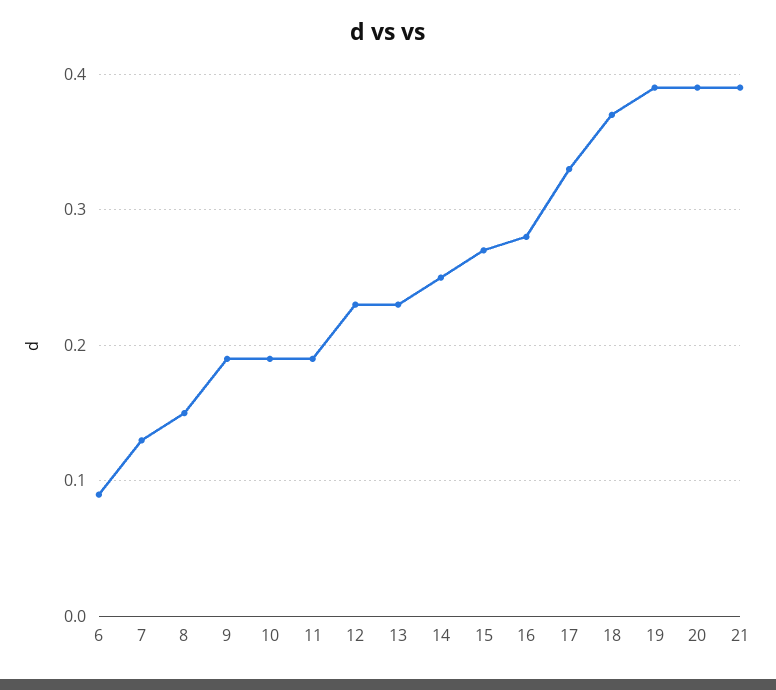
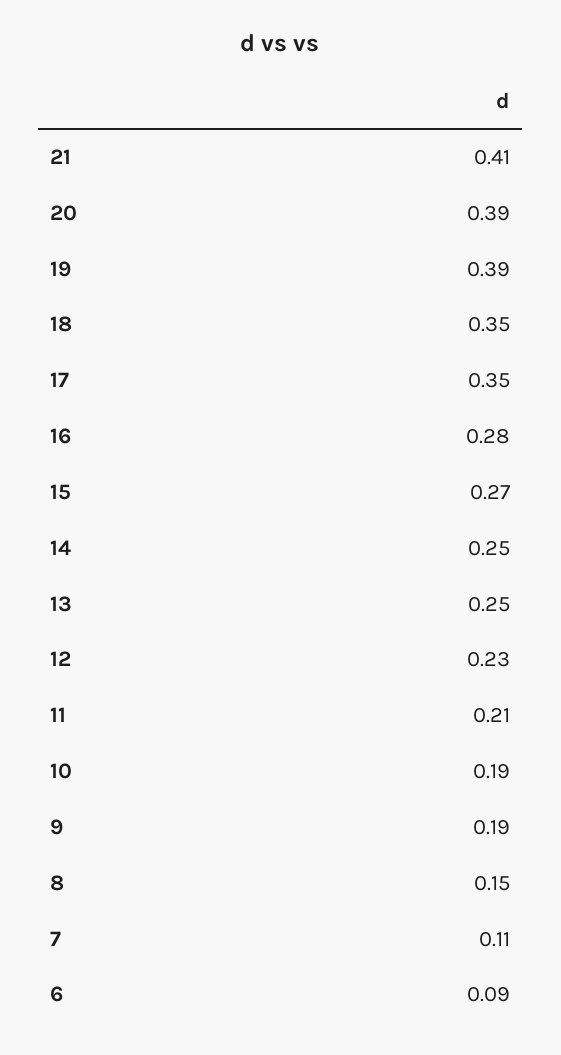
  {
    "6": 0.09,
-   "7": 0.13,
+   "7": 0.11,
    "8": 0.15,
    "9": 0.19,
    "10": 0.19,
-   "11": 0.19,
+   "11": 0.21,
    "12": 0.23,
-   "13": 0.23,
+   "13": 0.25,
    "14": 0.25,
    "15": 0.27,
    "16": 0.28,
-   "17": 0.33,
+   "17": 0.35,
-   "18": 0.37,
+   "18": 0.35,
    "19": 0.39,
    "20": 0.39,
-   "21": 0.39
+   "21": 0.41
  }

